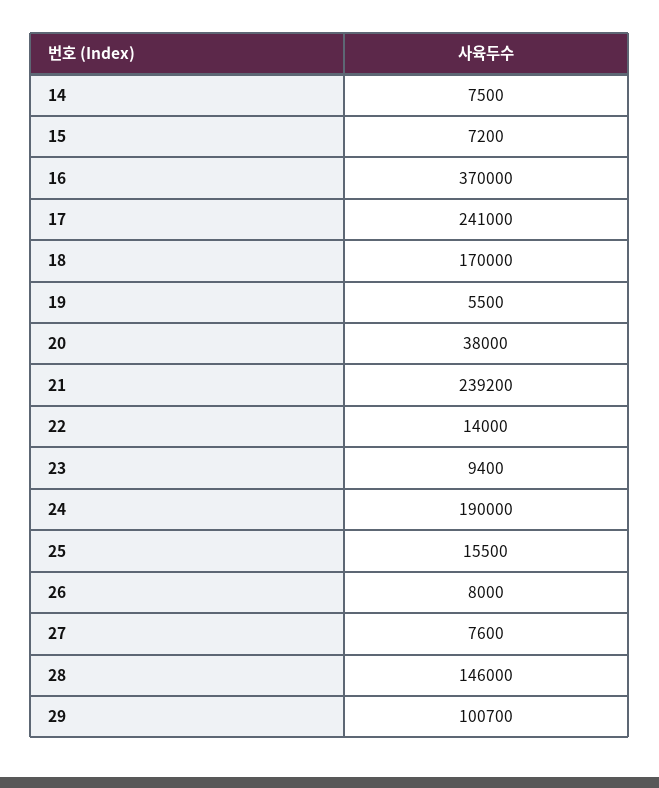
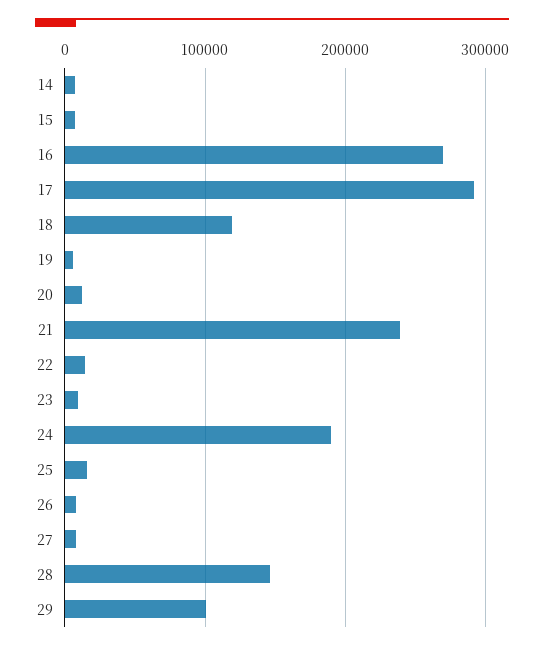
  {
    "14": 7500,
    "15": 7200,
-   "16": 370000,
+   "16": 270000,
-   "17": 241000,
+   "17": 290000,
-   "18": 170000,
+   "18": 120000,
    "19": 5500,
-   "20": 38000,
+   "20": 10000,
    "21": 239200,
    "22": 14000,
    "23": 9400,
    "24": 190000,
    "25": 15500,
    "26": 8000,
    "27": 7600,
    "28": 146000,
    "29": 100700
  }

